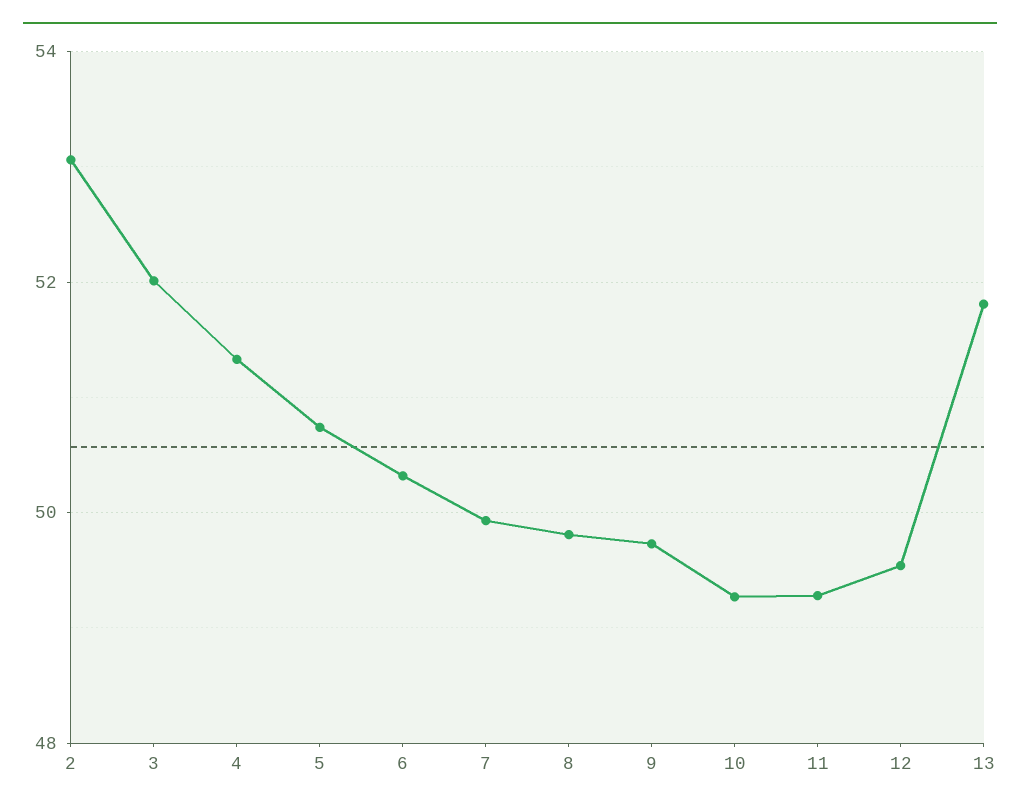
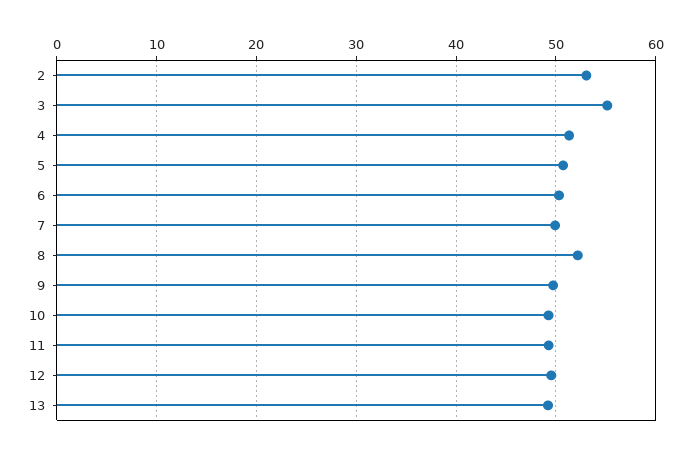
  {
    "2": 53,
-   "3": 52,
+   "3": 55,
    "4": 51.4,
    "5": 50.8,
    "6": 50.4,
    "7": 50,
-   "8": 49.8,
+   "8": 52,
    "9": 49.8,
    "10": 49.2,
    "11": 49.2,
    "12": 49.6,
-   "13": 51.8
+   "13": 49
  }

